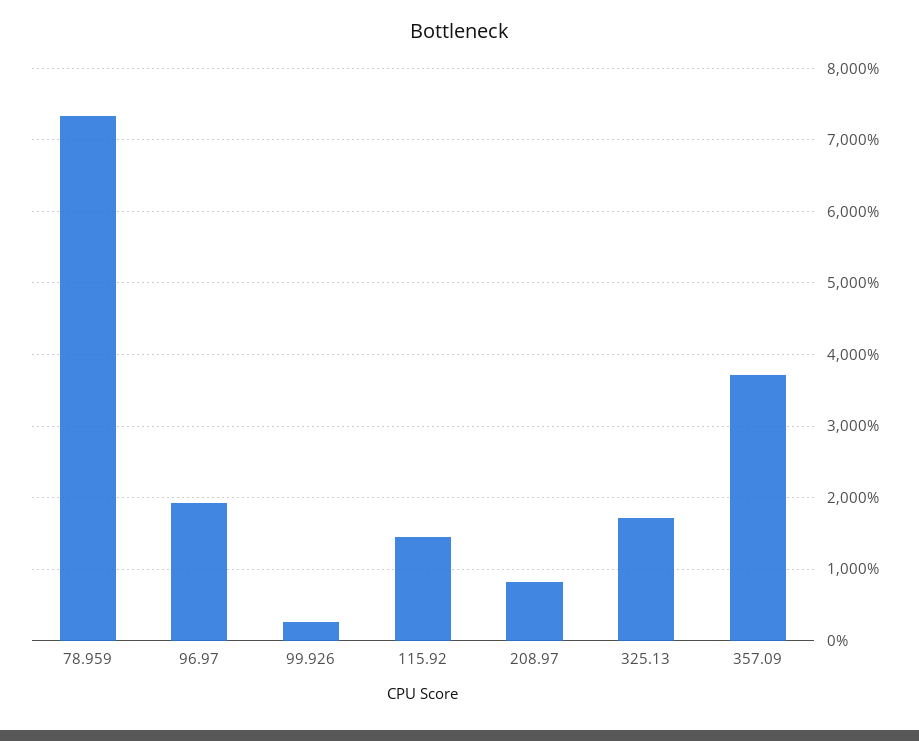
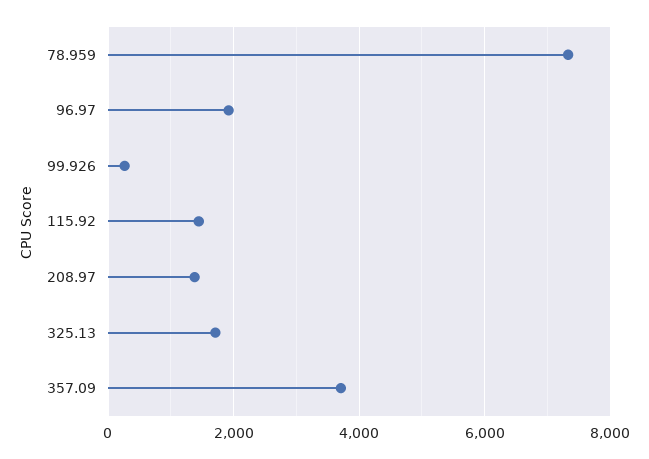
  {
    "78.959": 7300,
    "96.97": 1900,
    "99.926": 300,
    "115.92": 1400,
-   "208.97": 800,
+   "208.97": 1400,
    "325.13": 1700,
    "357.09": 3700
  }

